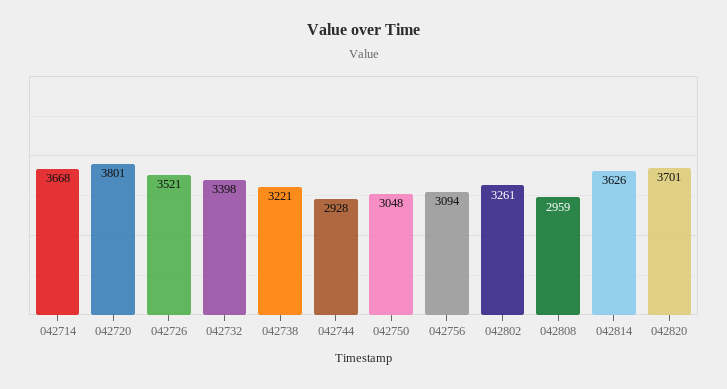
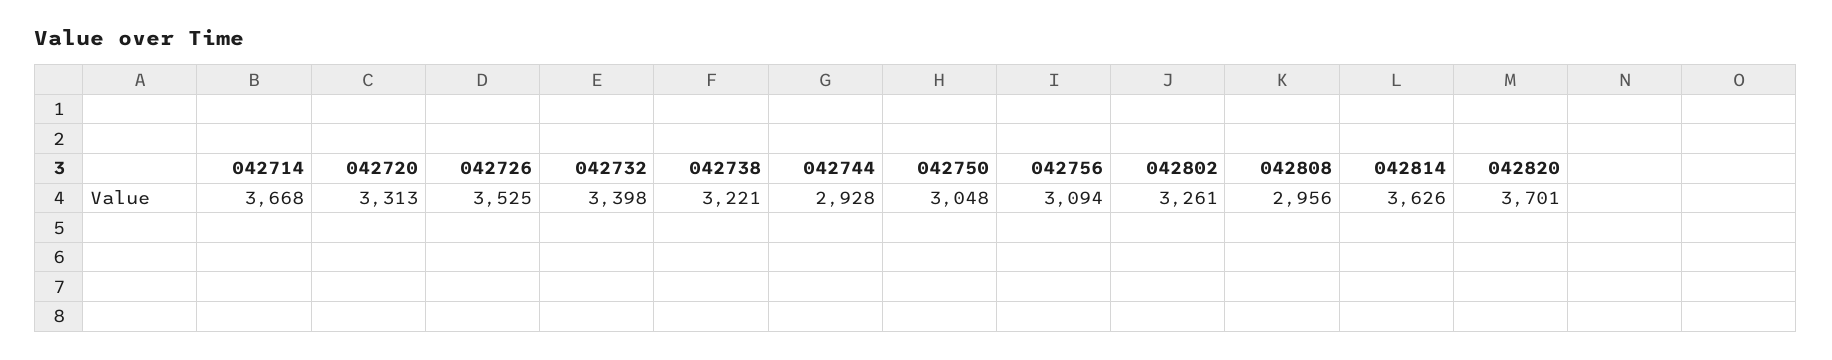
  {
    "042714": 3668,
-   "042720": 3801,
+   "042720": 3313,
-   "042726": 3521,
+   "042726": 3525,
    "042732": 3398,
    "042738": 3221,
    "042744": 2928,
    "042750": 3048,
    "042756": 3094,
    "042802": 3261,
-   "042808": 2959,
+   "042808": 2956,
    "042814": 3626,
    "042820": 3701
  }

